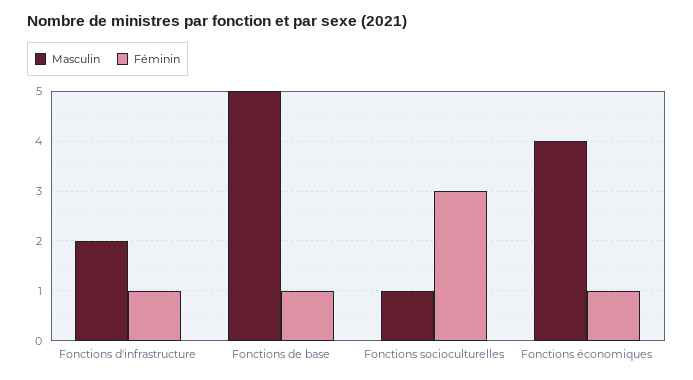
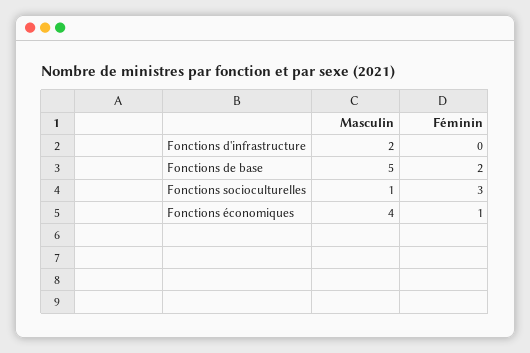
  {
    "Masculin": {
      "Fonctions d'infrastructure": 2,
      "Fonctions de base": 5,
      "Fonctions socioculturelles": 1,
      "Fonctions économiques": 4
    },
    "Féminin": {
-     "Fonctions d'infrastructure": 1,
+     "Fonctions d'infrastructure": 0,
-     "Fonctions de base": 1,
+     "Fonctions de base": 2,
      "Fonctions socioculturelles": 3,
      "Fonctions économiques": 1
    }
  }

